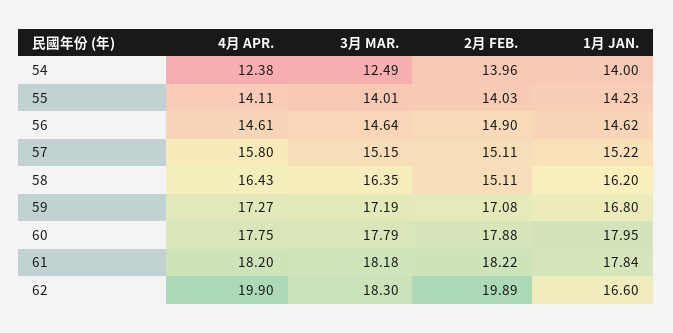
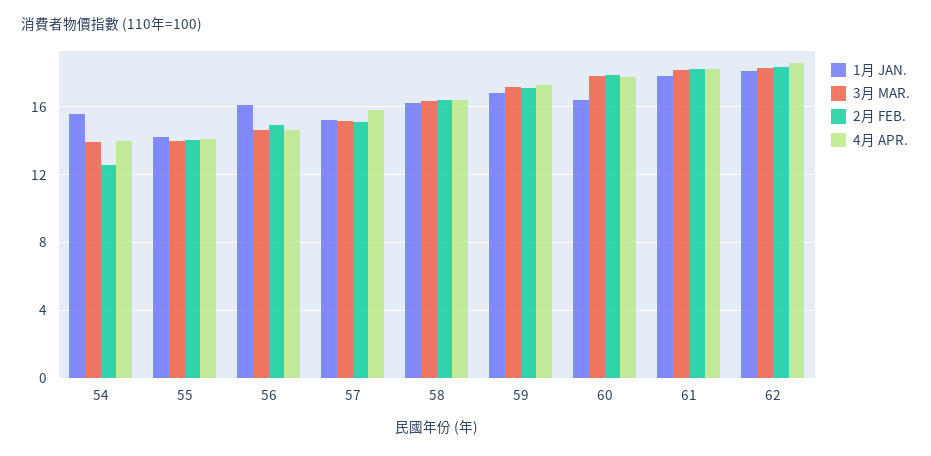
  {
    "4月 APR.": {
-     "54": 12.38,
+     "54": 14,
      "55": 14.11,
      "56": 14.61,
      "57": 15.8,
      "58": 16.43,
      "59": 17.27,
      "60": 17.75,
      "61": 18.2,
-     "62": 19.9
+     "62": 18.5
    },
    "3月 MAR.": {
-     "54": 12.49,
+     "54": 14,
      "55": 14.01,
      "56": 14.64,
      "57": 15.15,
      "58": 16.35,
      "59": 17.19,
      "60": 17.79,
      "61": 18.18,
      "62": 18.3
    },
    "2月 FEB.": {
-     "54": 13.96,
+     "54": 12.5,
      "55": 14.03,
      "56": 14.9,
      "57": 15.11,
-     "58": 15.11,
+     "58": 16.5,
      "59": 17.08,
      "60": 17.88,
      "61": 18.22,
-     "62": 19.89
+     "62": 18.5
    },
    "1月 JAN.": {
-     "54": 14,
+     "54": 15.5,
      "55": 14.23,
-     "56": 14.62,
+     "56": 16,
      "57": 15.22,
      "58": 16.2,
      "59": 16.8,
-     "60": 17.95,
+     "60": 16.5,
      "61": 17.84,
-     "62": 16.6
+     "62": 18
    }
  }

